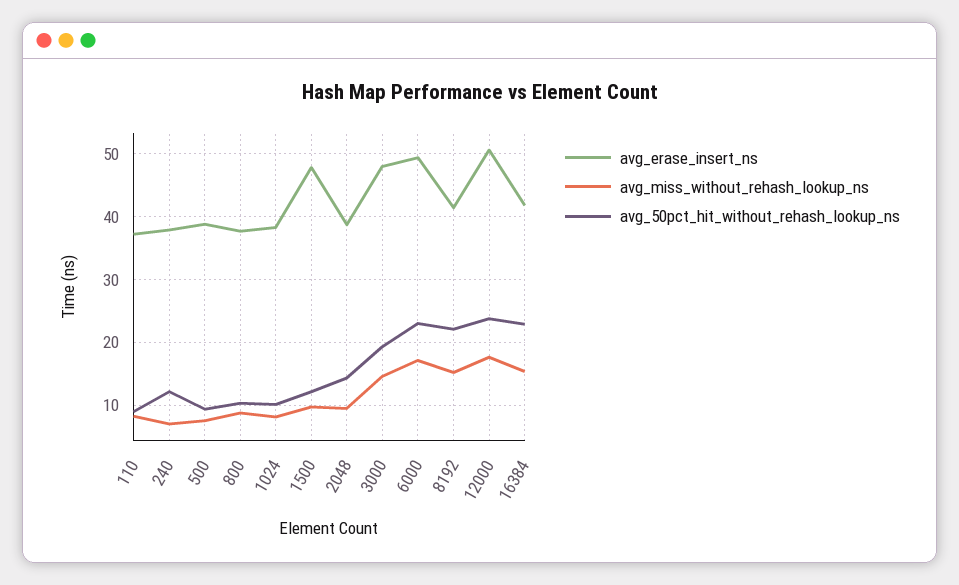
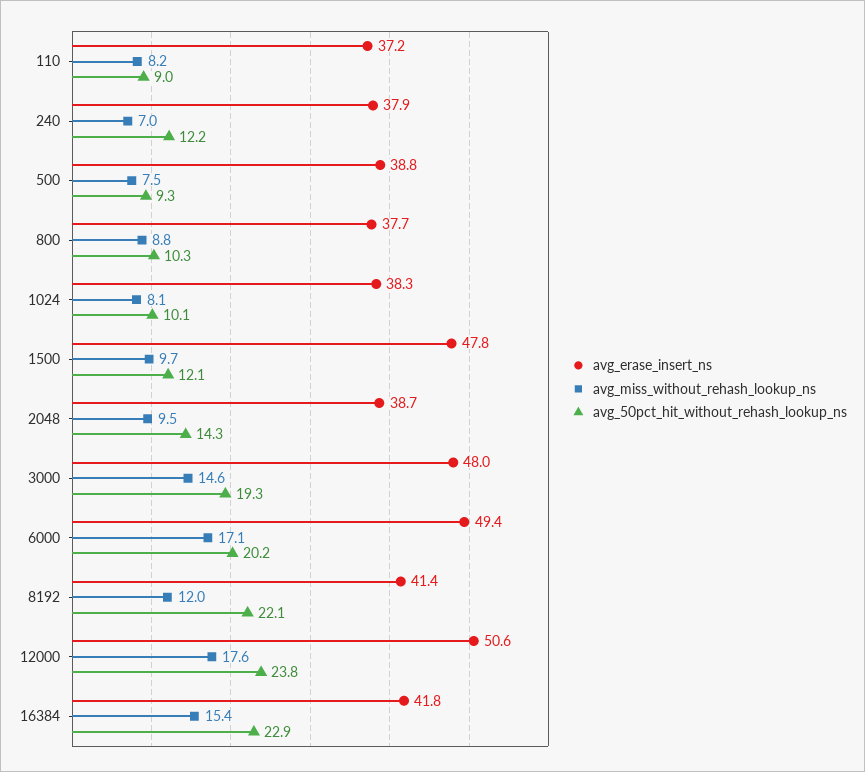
  {
    "avg_erase_insert_ns": {
      "110": 37.2,
      "240": 37.9,
      "500": 38.8,
      "800": 37.7,
      "1024": 38.3,
      "1500": 47.8,
      "2048": 38.7,
      "3000": 48,
      "6000": 49.4,
      "8192": 41.4,
      "12000": 50.6,
      "16384": 41.8
    },
    "avg_miss_without_rehash_lookup_ns": {
      "110": 8.2,
      "240": 7,
      "500": 7.5,
      "800": 8.8,
      "1024": 8.1,
      "1500": 9.7,
      "2048": 9.5,
      "3000": 14.6,
      "6000": 17.1,
-     "8192": 15,
+     "8192": 12,
      "12000": 17.6,
      "16384": 15.4
    },
    "avg_50pct_hit_without_rehash_lookup_ns": {
      "110": 9,
      "240": 12.2,
      "500": 9.3,
      "800": 10.3,
      "1024": 10.1,
      "1500": 12.1,
      "2048": 14.3,
      "3000": 19.3,
-     "6000": 23,
+     "6000": 20.2,
      "8192": 22.1,
      "12000": 23.8,
      "16384": 22.9
    }
  }

